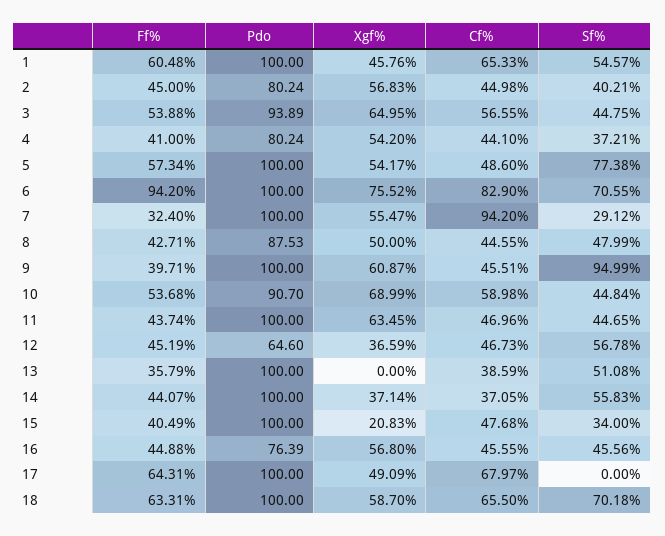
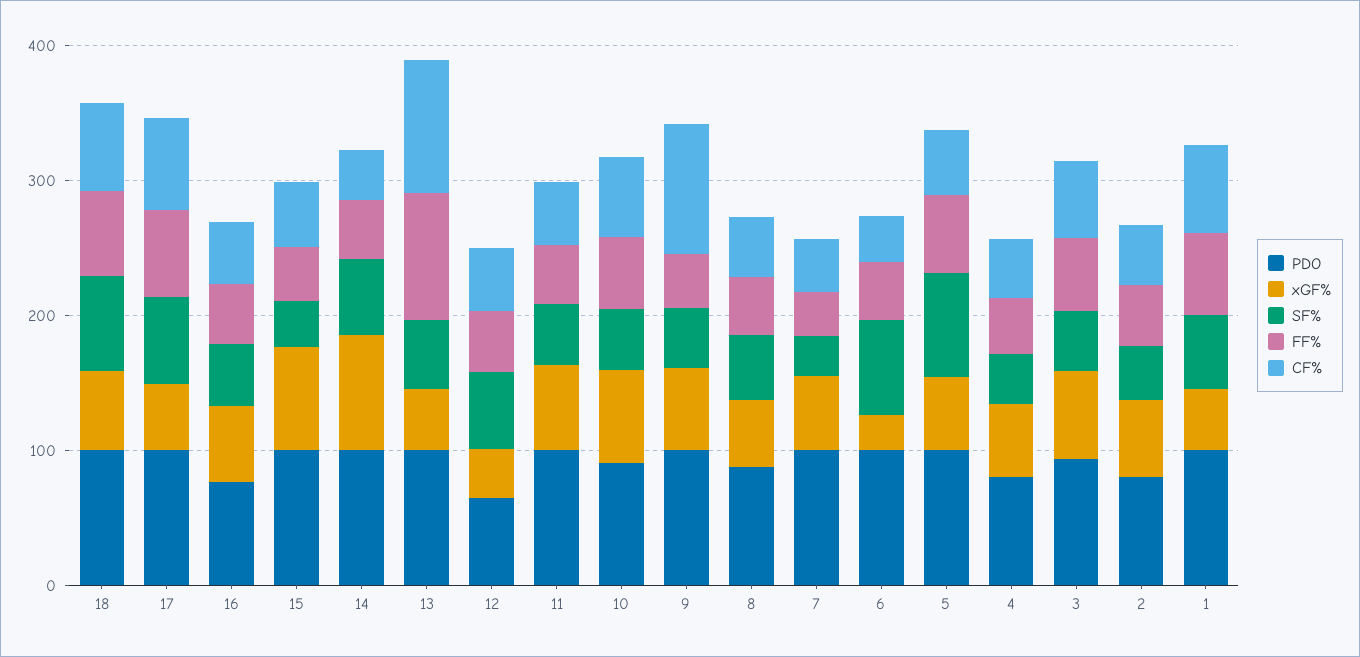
  {
    "Ff%": {
      "1": 60.48,
      "2": 45,
      "3": 53.88,
      "4": 41,
      "5": 57.34,
-     "6": 94.2,
+     "6": 40,
      "7": 32.4,
      "8": 42.71,
      "9": 39.71,
      "10": 53.68,
      "11": 43.74,
      "12": 45.19,
-     "13": 35.79,
+     "13": 100,
      "14": 44.07,
      "15": 40.49,
      "16": 44.88,
      "17": 64.31,
      "18": 63.31
    },
    "Pdo": {
      "1": 100,
      "2": 80.24,
      "3": 93.89,
      "4": 80.24,
      "5": 100,
      "6": 100,
      "7": 100,
      "8": 87.53,
      "9": 100,
      "10": 90.7,
      "11": 100,
      "12": 64.6,
      "13": 100,
      "14": 100,
      "15": 100,
      "16": 76.39,
      "17": 100,
      "18": 100
    },
    "Xgf%": {
      "1": 45.76,
      "2": 56.83,
      "3": 64.95,
      "4": 54.2,
      "5": 54.17,
-     "6": 75.52,
+     "6": 20,
      "7": 55.47,
      "8": 50,
      "9": 60.87,
      "10": 68.99,
      "11": 63.45,
      "12": 36.59,
-     "13": 0,
+     "13": 40,
-     "14": 37.14,
+     "14": 80,
-     "15": 20.83,
+     "15": 80,
      "16": 56.8,
      "17": 49.09,
      "18": 58.7
    },
    "Cf%": {
      "1": 65.33,
      "2": 44.98,
      "3": 56.55,
      "4": 44.1,
      "5": 48.6,
-     "6": 82.9,
+     "6": 40,
-     "7": 94.2,
+     "7": 40,
      "8": 44.55,
-     "9": 45.51,
+     "9": 100,
      "10": 58.98,
      "11": 46.96,
      "12": 46.73,
-     "13": 38.59,
+     "13": 100,
      "14": 37.05,
      "15": 47.68,
      "16": 45.55,
      "17": 67.97,
      "18": 65.5
    },
    "Sf%": {
      "1": 54.57,
      "2": 40.21,
      "3": 44.75,
      "4": 37.21,
      "5": 77.38,
      "6": 70.55,
      "7": 29.12,
      "8": 47.99,
-     "9": 94.99,
+     "9": 40,
      "10": 44.84,
      "11": 44.65,
      "12": 56.78,
      "13": 51.08,
      "14": 55.83,
      "15": 34,
      "16": 45.56,
-     "17": 0,
+     "17": 60,
      "18": 70.18
    }
  }

